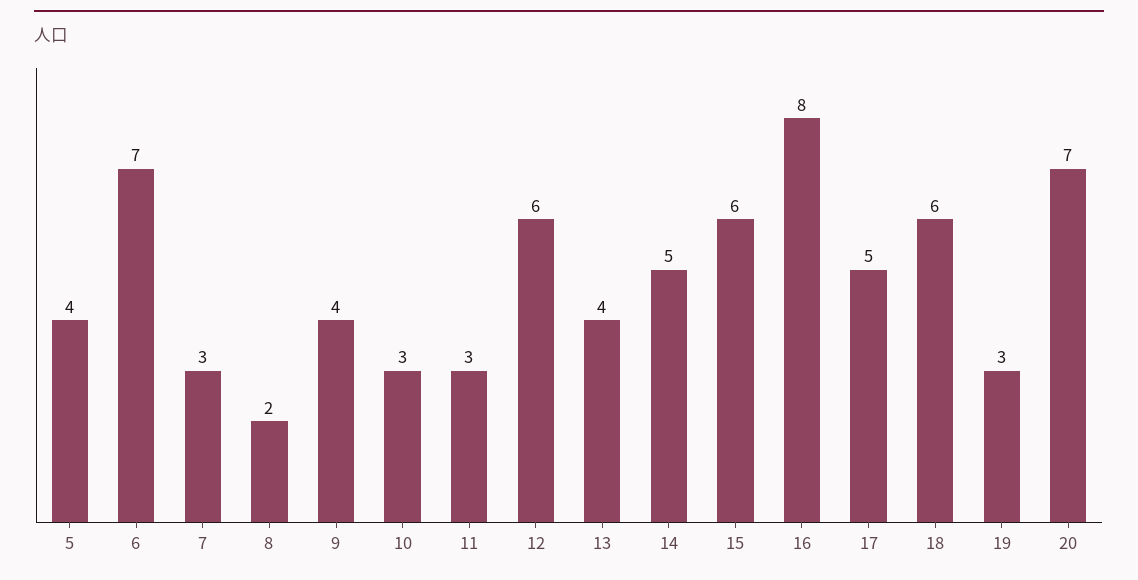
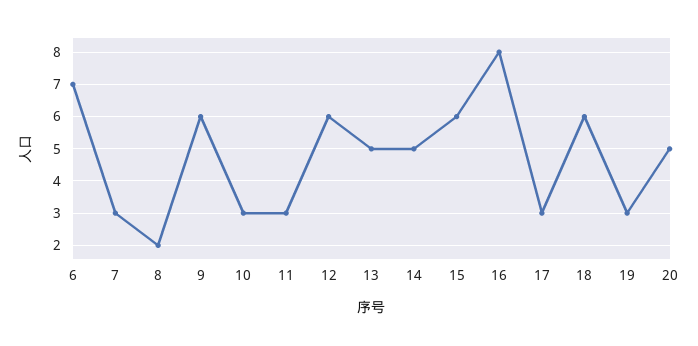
  {
-   "5": 4,
    "6": 7,
    "7": 3,
    "8": 2,
-   "9": 4,
+   "9": 6,
    "10": 3,
    "11": 3,
    "12": 6,
-   "13": 4,
+   "13": 5,
    "14": 5,
    "15": 6,
    "16": 8,
-   "17": 5,
+   "17": 3,
    "18": 6,
    "19": 3,
-   "20": 7
+   "20": 5
  }

